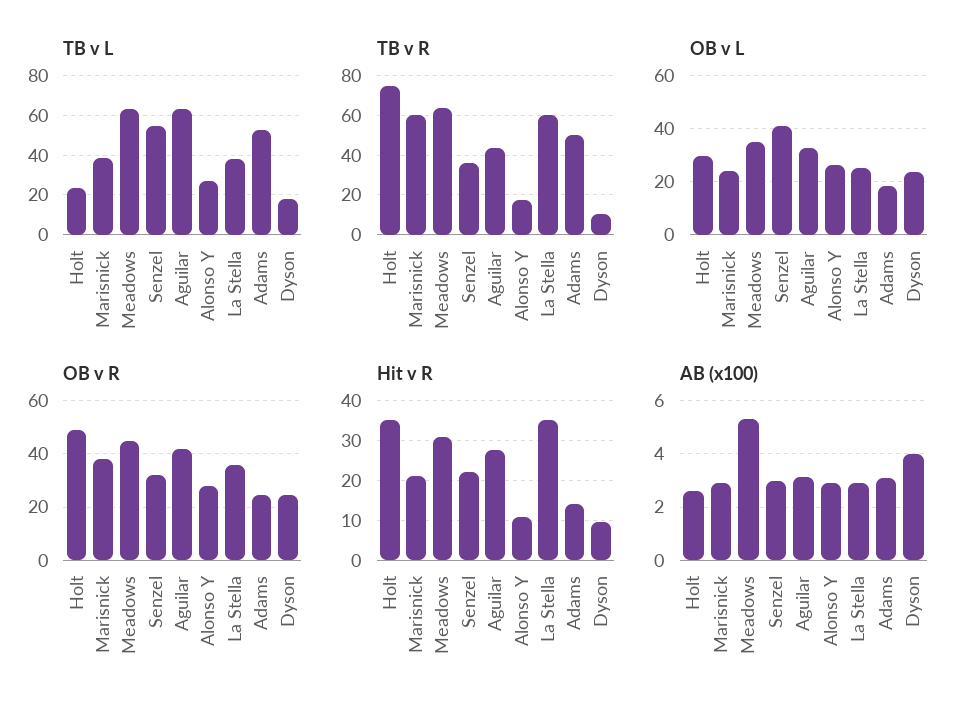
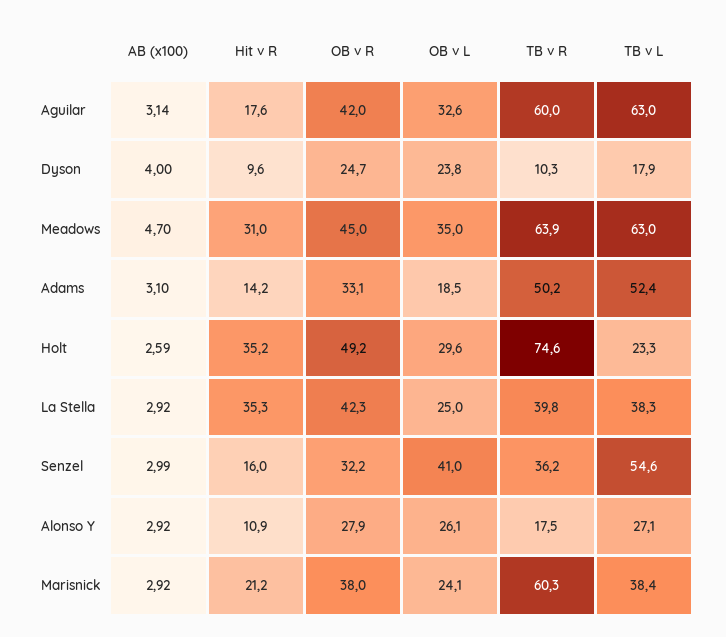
  {
    "TB v L": {
      "Holt": 23.3,
      "Marisnick": 38.4,
      "Meadows": 63,
      "Senzel": 54.6,
      "Aguilar": 63,
      "Alonso Y": 27.1,
      "La Stella": 38.3,
      "Adams": 52.4,
      "Dyson": 17.9
    },
    "TB v R": {
      "Holt": 74.6,
      "Marisnick": 60.3,
      "Meadows": 63.9,
      "Senzel": 36.2,
-     "Aguilar": 45,
+     "Aguilar": 60,
      "Alonso Y": 17.5,
-     "La Stella": 60,
+     "La Stella": 39.8,
      "Adams": 50.2,
      "Dyson": 10.3
    },
    "OB v L": {
      "Holt": 29.6,
      "Marisnick": 24.1,
      "Meadows": 35,
      "Senzel": 41,
      "Aguilar": 32.6,
      "Alonso Y": 26.1,
      "La Stella": 25,
      "Adams": 18.5,
      "Dyson": 23.8
    },
    "OB v R": {
      "Holt": 49.2,
      "Marisnick": 38,
      "Meadows": 45,
      "Senzel": 32.2,
      "Aguilar": 42,
      "Alonso Y": 27.9,
-     "La Stella": 35,
+     "La Stella": 42.3,
-     "Adams": 25,
+     "Adams": 33.1,
      "Dyson": 24.7
    },
    "Hit v R": {
      "Holt": 35.2,
      "Marisnick": 21.2,
      "Meadows": 31,
-     "Senzel": 22,
+     "Senzel": 16,
-     "Aguilar": 28,
+     "Aguilar": 17.6,
      "Alonso Y": 10.9,
      "La Stella": 35.3,
      "Adams": 14.2,
      "Dyson": 9.6
    },
    "AB (x100)": {
      "Holt": 2.59,
      "Marisnick": 2.92,
-     "Meadows": 5.25,
+     "Meadows": 4.7,
      "Senzel": 2.99,
      "Aguilar": 3.14,
      "Alonso Y": 2.92,
      "La Stella": 2.92,
      "Adams": 3.1,
      "Dyson": 4
    }
  }

